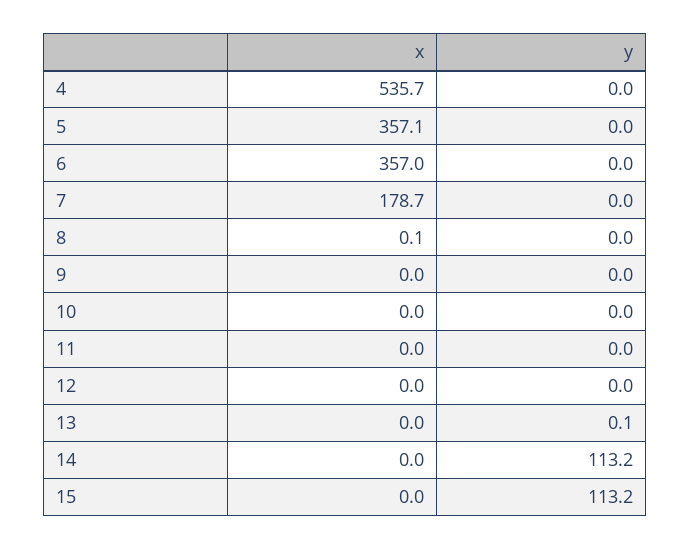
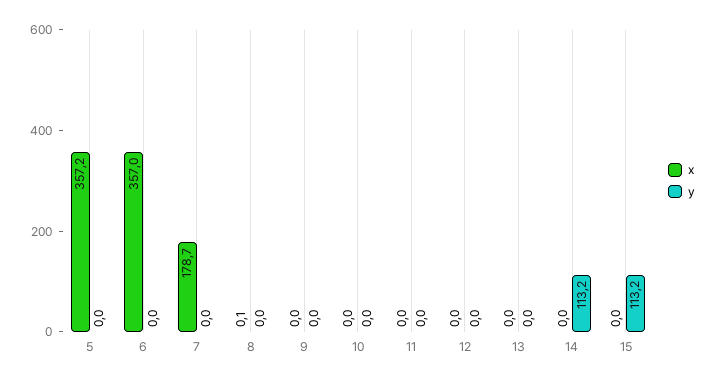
  {
    "x": {
-     "4": 535.7,
-     "5": 357.1,
+     "5": 357.2,
      "6": 357,
      "7": 178.7,
      "8": 0.1,
      "9": 0,
      "10": 0,
      "11": 0,
      "12": 0,
      "13": 0,
      "14": 0,
      "15": 0
    },
    "y": {
-     "4": 0,
      "5": 0,
      "6": 0,
      "7": 0,
      "8": 0,
      "9": 0,
      "10": 0,
      "11": 0,
      "12": 0,
-     "13": 0.1,
+     "13": 0,
      "14": 113.2,
      "15": 113.2
    }
  }

